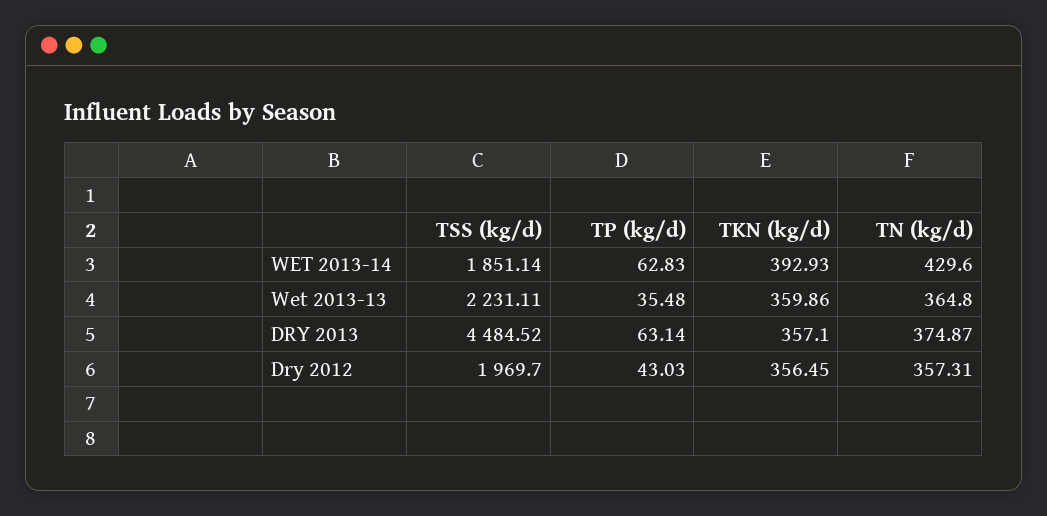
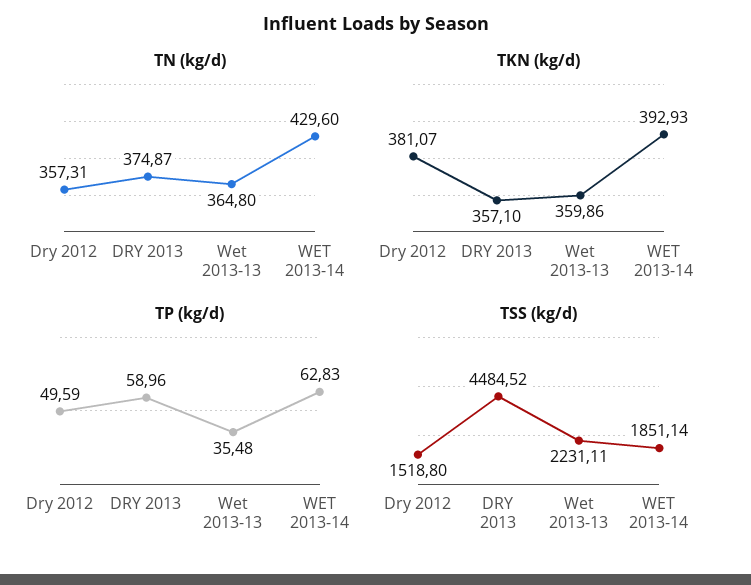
  {
    "TSS (kg/d)": {
      "WET 2013-14": 1851.14,
      "Wet 2013-13": 2231.11,
      "DRY 2013": 4484.52,
-     "Dry 2012": 1969.7
+     "Dry 2012": 1518.8
    },
    "TP (kg/d)": {
      "WET 2013-14": 62.83,
      "Wet 2013-13": 35.48,
-     "DRY 2013": 63.14,
+     "DRY 2013": 58.96,
-     "Dry 2012": 43.03
+     "Dry 2012": 49.59
    },
    "TKN (kg/d)": {
      "WET 2013-14": 392.93,
      "Wet 2013-13": 359.86,
      "DRY 2013": 357.1,
-     "Dry 2012": 356.45
+     "Dry 2012": 381.07
    },
    "TN (kg/d)": {
      "WET 2013-14": 429.6,
      "Wet 2013-13": 364.8,
      "DRY 2013": 374.87,
      "Dry 2012": 357.31
    }
  }

